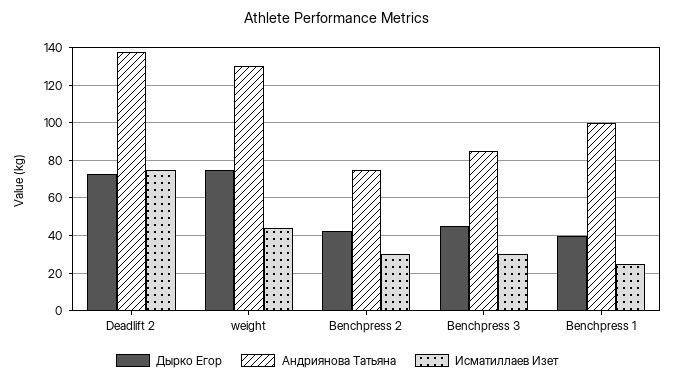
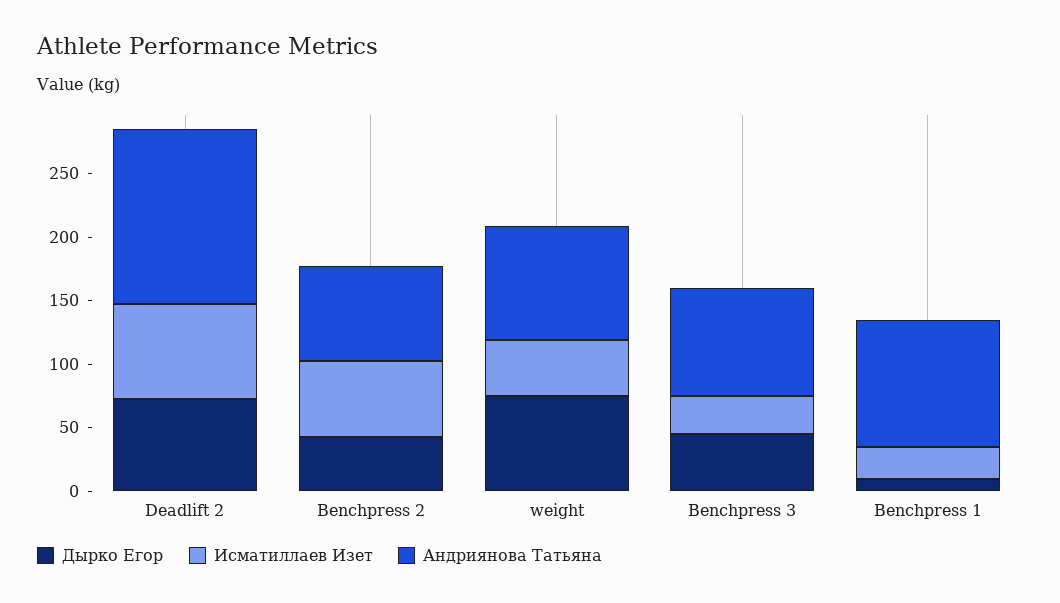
  {
    "Дырко Егор": {
      "Deadlift 2": 75,
      "weight": 75,
      "Benchpress 2": 45,
      "Benchpress 3": 45,
-     "Benchpress 1": 40
+     "Benchpress 1": 10
    },
    "Андриянова Татьяна": {
      "Deadlift 2": 140,
-     "weight": 130,
+     "weight": 90,
      "Benchpress 2": 75,
      "Benchpress 3": 85,
      "Benchpress 1": 100
    },
    "Исматиллаев Изет": {
      "Deadlift 2": 75,
      "weight": 45,
-     "Benchpress 2": 30,
+     "Benchpress 2": 60,
      "Benchpress 3": 30,
      "Benchpress 1": 25
    }
  }

